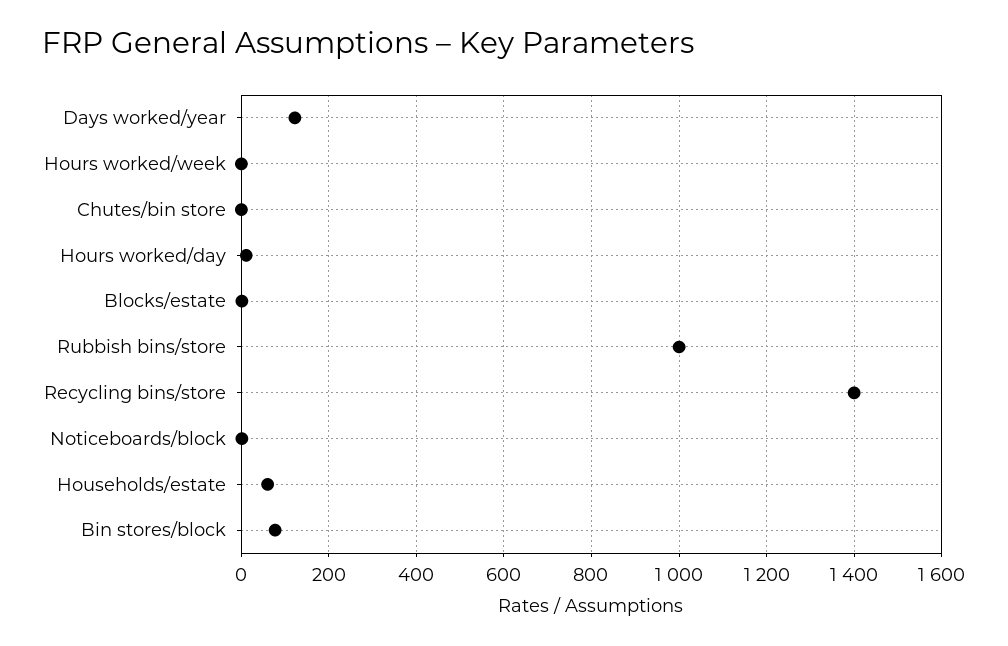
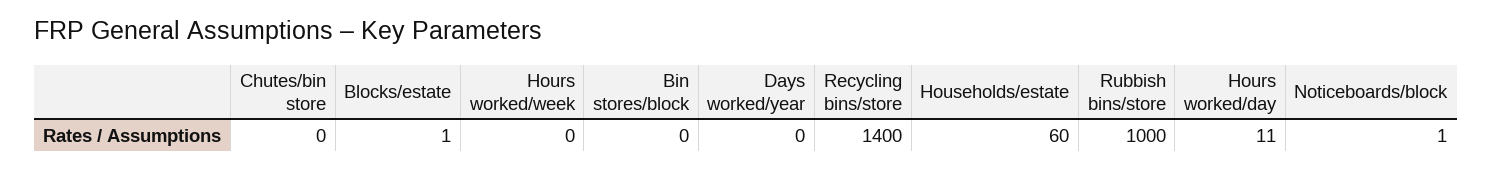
  {
-   "Days worked/year": 120,
+   "Days worked/year": 0,
    "Hours worked/week": 0,
    "Chutes/bin store": 0,
    "Hours worked/day": 11,
    "Blocks/estate": 1,
    "Rubbish bins/store": 1000,
    "Recycling bins/store": 1400,
    "Noticeboards/block": 1,
    "Households/estate": 60,
-   "Bin stores/block": 80
+   "Bin stores/block": 0
  }

